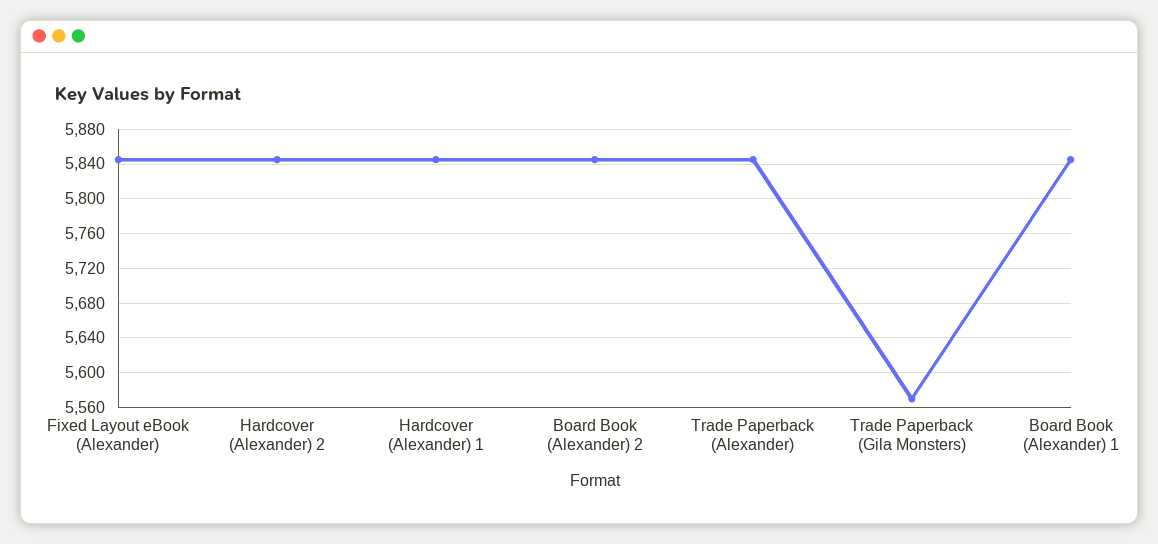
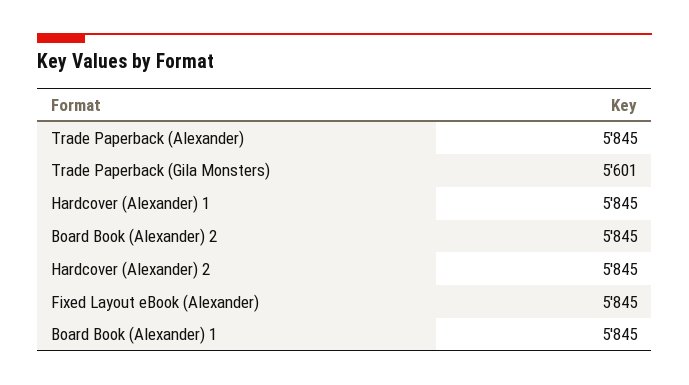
  {
    "Fixed Layout eBook (Alexander)": 5845,
    "Hardcover (Alexander) 2": 5845,
    "Hardcover (Alexander) 1": 5845,
    "Board Book (Alexander) 2": 5845,
    "Trade Paperback (Alexander)": 5845,
-   "Trade Paperback (Gila Monsters)": 5570,
+   "Trade Paperback (Gila Monsters)": 5601,
    "Board Book (Alexander) 1": 5845
  }

